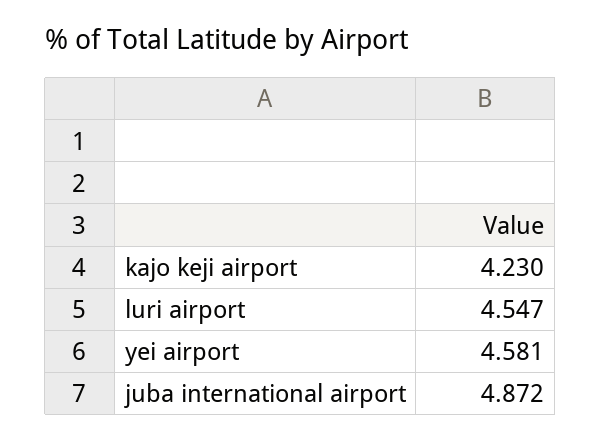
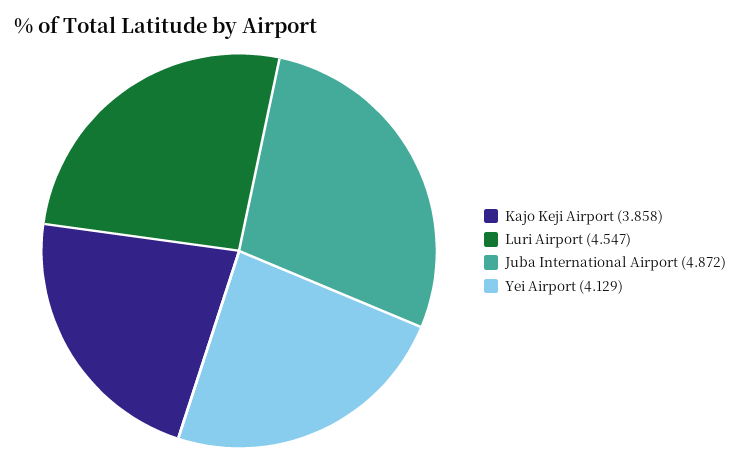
  {
-   "kajo keji airport": 4.23,
+   "kajo keji airport": 3.858,
    "luri airport": 4.547,
-   "yei airport": 4.581,
+   "yei airport": 4.129,
    "juba international airport": 4.872
  }

